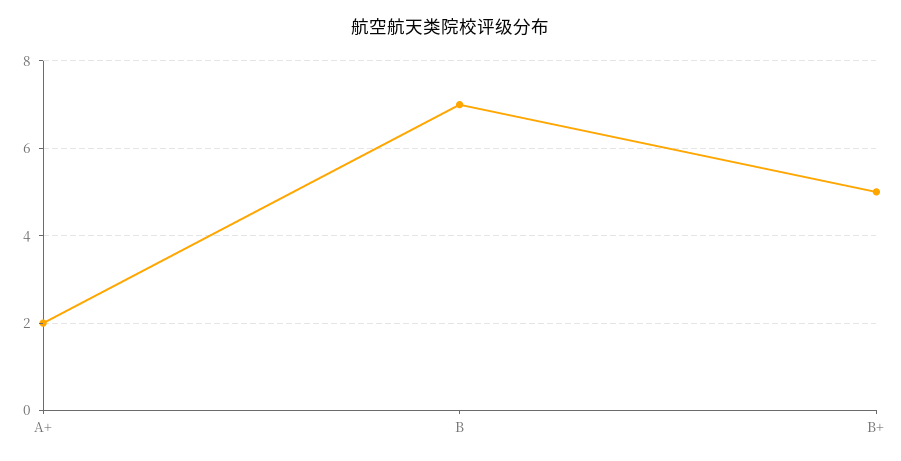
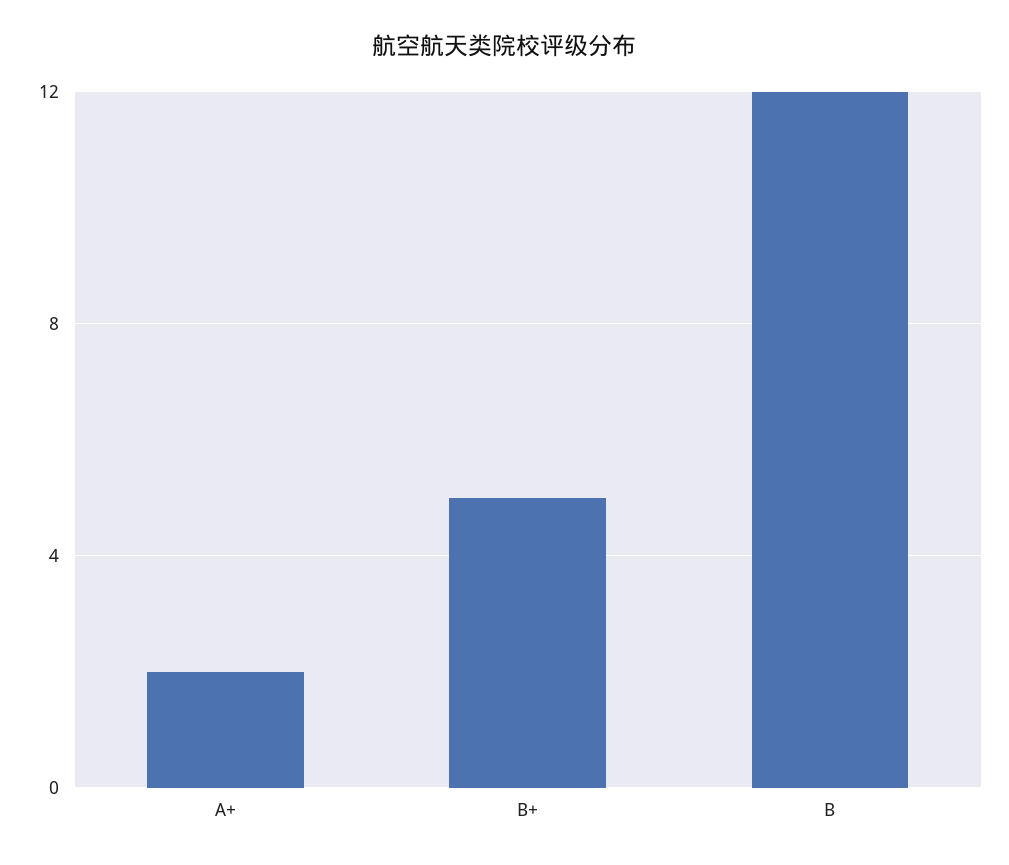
  {
    "A+": 2,
-   "B": 7,
+   "B": 12,
    "B+": 5
  }

